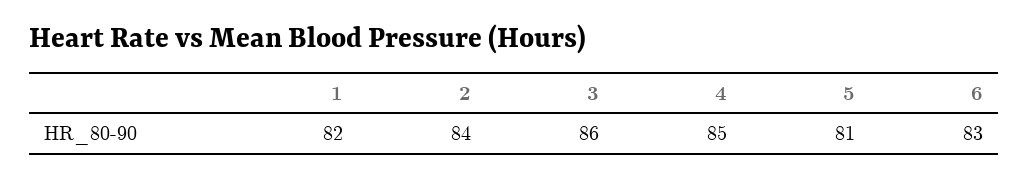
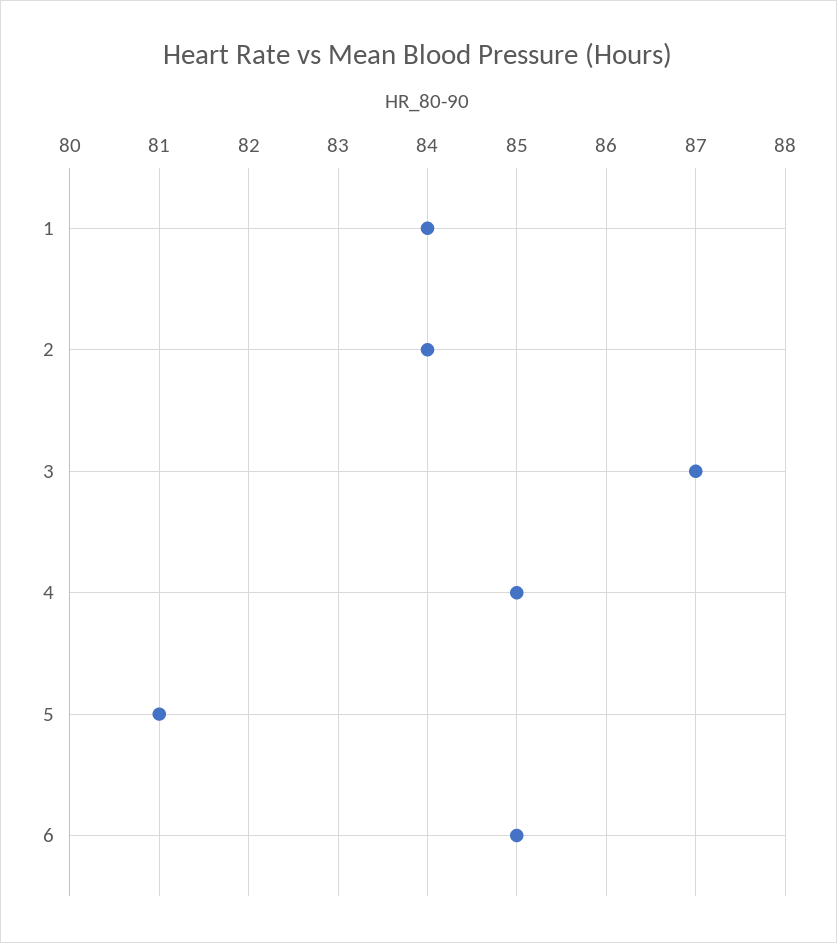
  {
-   "1": 82,
+   "1": 84,
    "2": 84,
-   "3": 86,
+   "3": 87,
    "4": 85,
    "5": 81,
-   "6": 83
+   "6": 85
  }

